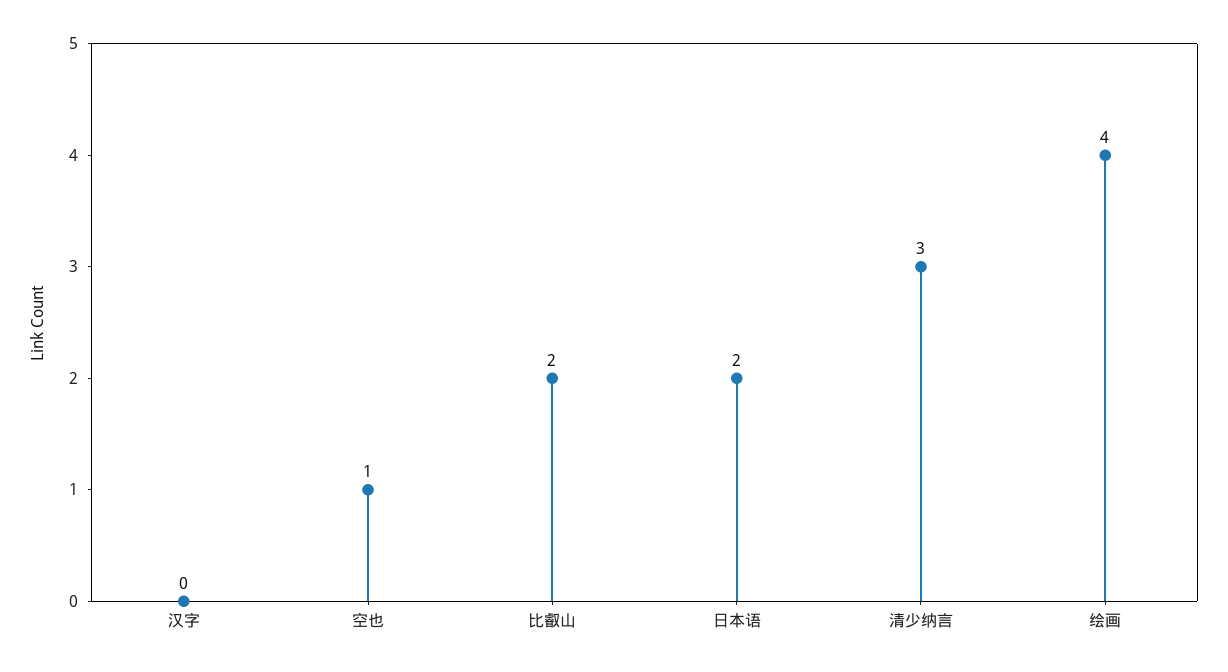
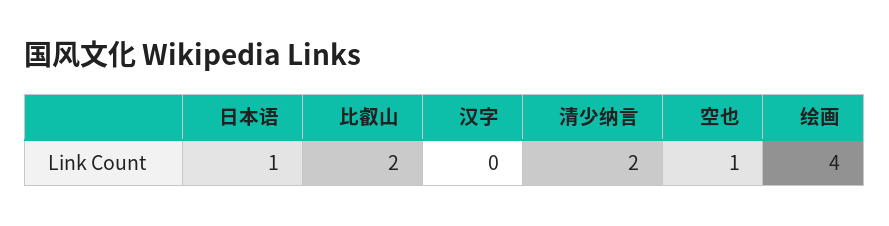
  {
    "汉字": 0,
    "空也": 1,
    "比叡山": 2,
-   "日本语": 2,
+   "日本语": 1,
-   "清少纳言": 3,
+   "清少纳言": 2,
    "绘画": 4
  }

